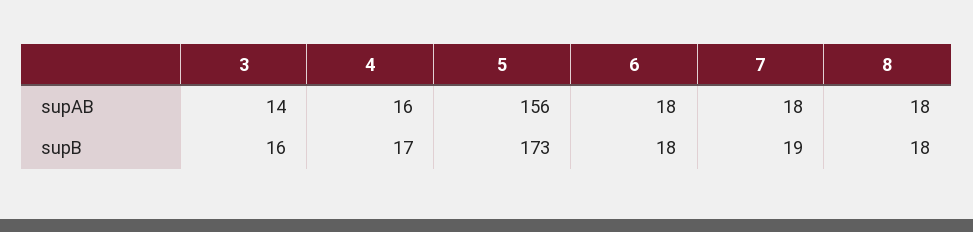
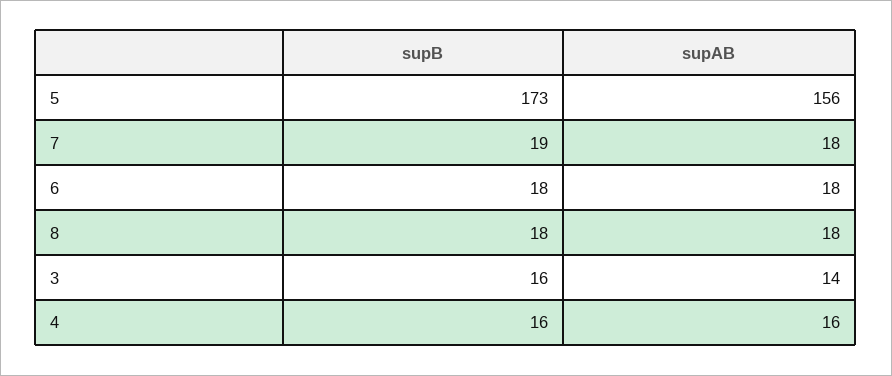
  {
    "3": {
      "supAB": 14,
      "supB": 16
    },
    "4": {
      "supAB": 16,
-     "supB": 17
+     "supB": 16
    },
    "5": {
      "supAB": 156,
      "supB": 173
    },
    "6": {
      "supAB": 18,
      "supB": 18
    },
    "7": {
      "supAB": 18,
      "supB": 19
    },
    "8": {
      "supAB": 18,
      "supB": 18
    }
  }

